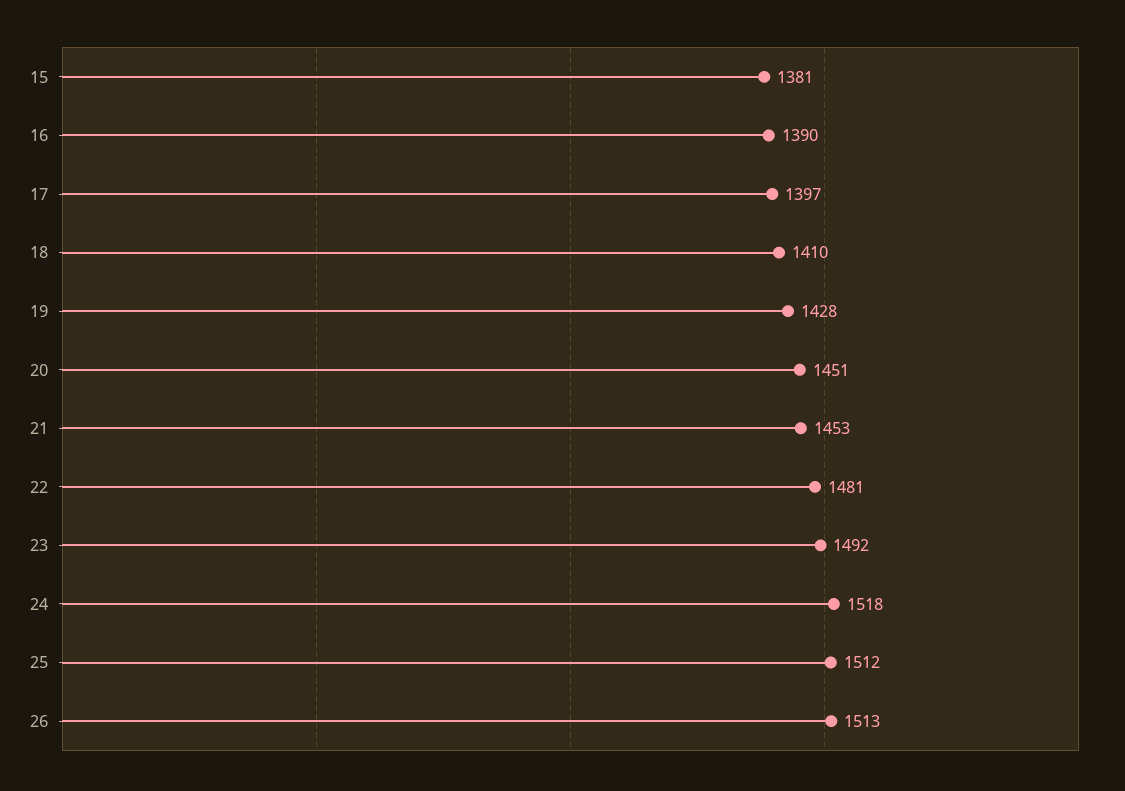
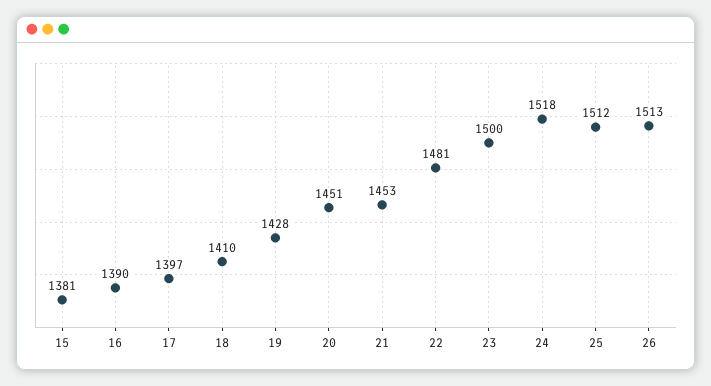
  {
    "15": 1381,
    "16": 1390,
    "17": 1397,
    "18": 1410,
    "19": 1428,
    "20": 1451,
    "21": 1453,
    "22": 1481,
-   "23": 1492,
+   "23": 1500,
    "24": 1518,
    "25": 1512,
    "26": 1513
  }

